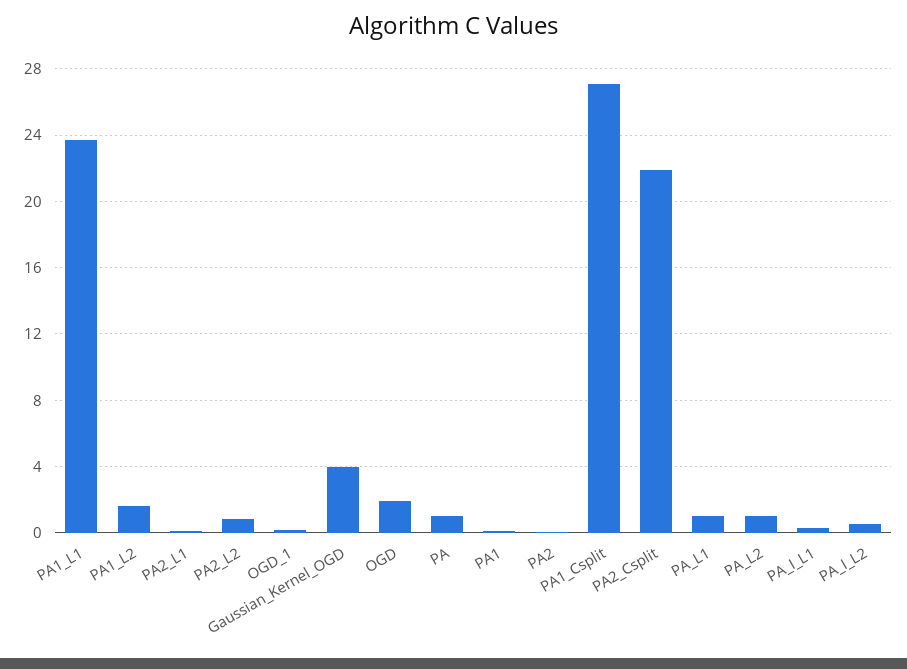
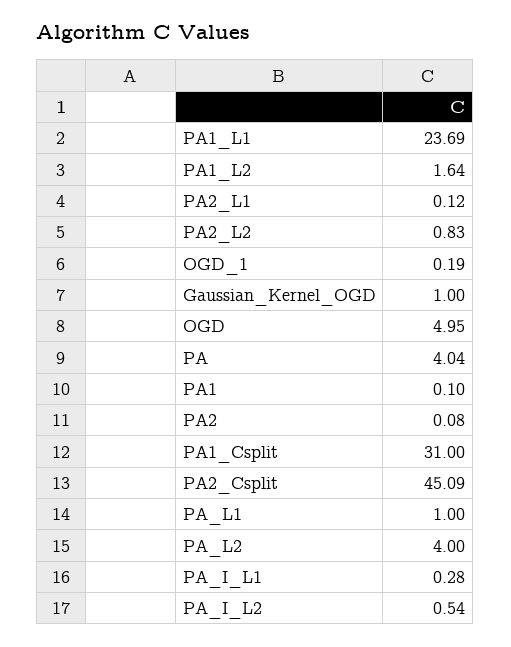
  {
    "PA1_L1": 23.69,
    "PA1_L2": 1.64,
    "PA2_L1": 0.12,
    "PA2_L2": 0.83,
    "OGD_1": 0.19,
-   "Gaussian_Kernel_OGD": 4,
+   "Gaussian_Kernel_OGD": 1,
-   "OGD": 2,
+   "OGD": 4.95,
-   "PA": 1,
+   "PA": 4.04,
    "PA1": 0.1,
    "PA2": 0.08,
-   "PA1_Csplit": 27,
+   "PA1_Csplit": 31,
-   "PA2_Csplit": 22,
+   "PA2_Csplit": 45.09,
    "PA_L1": 1,
-   "PA_L2": 1,
+   "PA_L2": 4,
    "PA_I_L1": 0.28,
    "PA_I_L2": 0.54
  }

